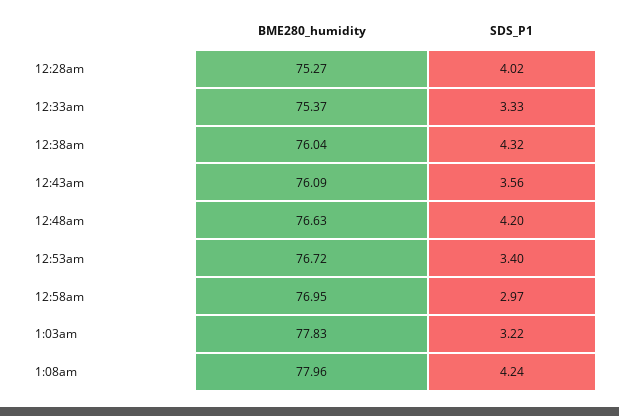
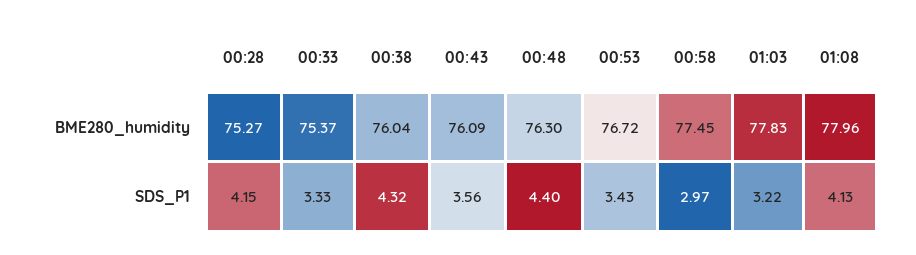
  {
    "BME280_humidity": {
      "12:28am": 75.27,
      "12:33am": 75.37,
      "12:38am": 76.04,
      "12:43am": 76.09,
-     "12:48am": 76.63,
+     "12:48am": 76.3,
      "12:53am": 76.72,
-     "12:58am": 76.95,
+     "12:58am": 77.45,
      "1:03am": 77.83,
      "1:08am": 77.96
    },
    "SDS_P1": {
-     "12:28am": 4.02,
+     "12:28am": 4.15,
      "12:33am": 3.33,
      "12:38am": 4.32,
      "12:43am": 3.56,
-     "12:48am": 4.2,
+     "12:48am": 4.4,
-     "12:53am": 3.4,
+     "12:53am": 3.43,
      "12:58am": 2.97,
      "1:03am": 3.22,
-     "1:08am": 4.24
+     "1:08am": 4.13
    }
  }

